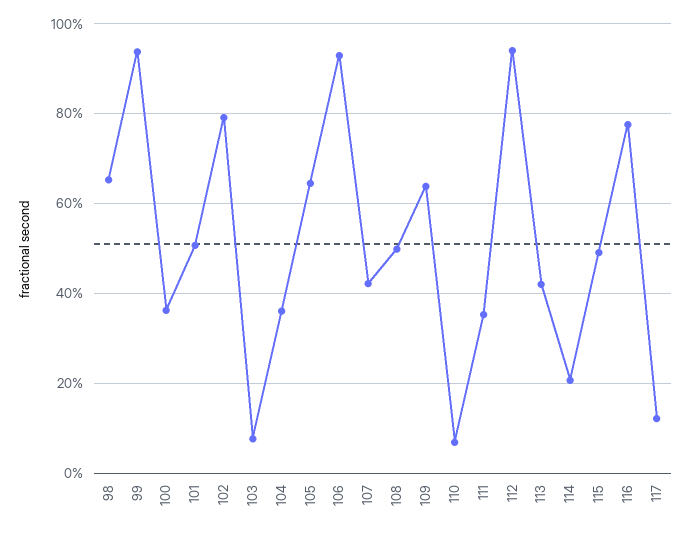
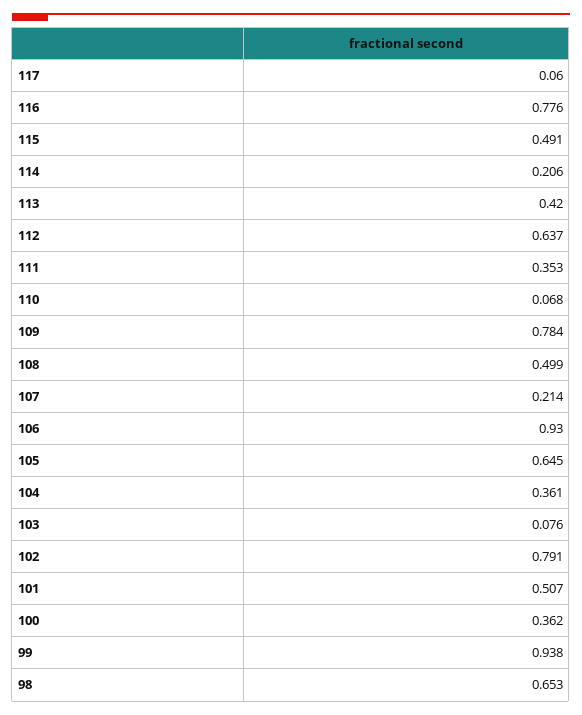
  {
    "98": 0.653,
    "99": 0.938,
    "100": 0.362,
    "101": 0.507,
    "102": 0.791,
    "103": 0.076,
    "104": 0.361,
    "105": 0.645,
    "106": 0.93,
-   "107": 0.42,
+   "107": 0.214,
    "108": 0.499,
-   "109": 0.64,
+   "109": 0.784,
    "110": 0.068,
    "111": 0.353,
-   "112": 0.94,
+   "112": 0.637,
    "113": 0.42,
    "114": 0.206,
    "115": 0.491,
    "116": 0.776,
-   "117": 0.12
+   "117": 0.06
  }

